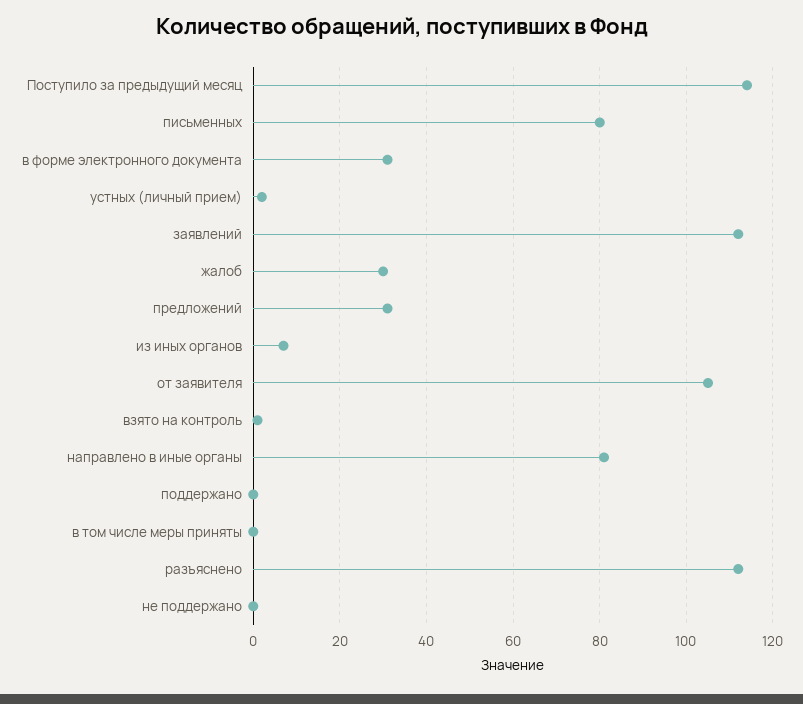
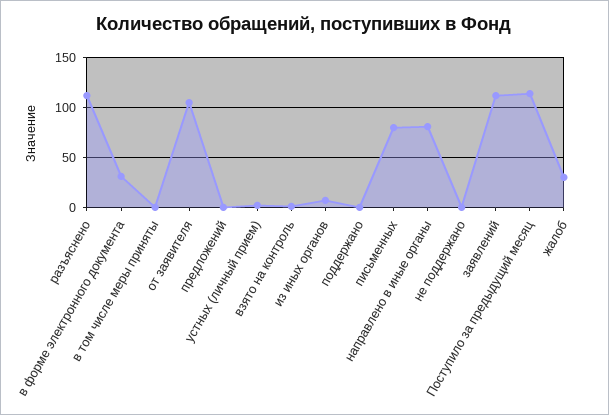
  {
    "Поступило за предыдущий месяц": 115,
    "письменных": 80,
    "в форме электронного документа": 30,
    "устных (личный прием)": 0,
    "заявлений": 110,
    "жалоб": 30,
-   "предложений": 30,
+   "предложений": 0,
    "из иных органов": 5,
    "от заявителя": 105,
    "взято на контроль": 0,
    "направлено в иные органы": 80,
    "поддержано": 0,
    "в том числе меры приняты": 0,
    "разъяснено": 110,
    "не поддержано": 0
  }

